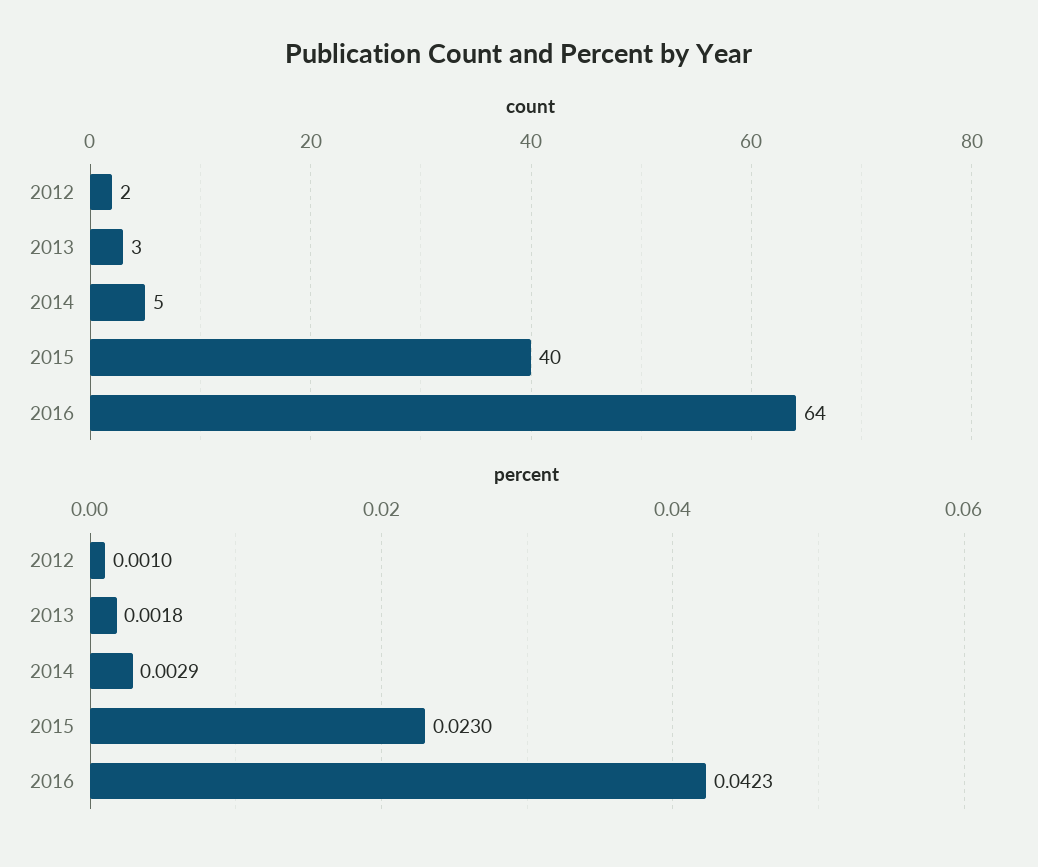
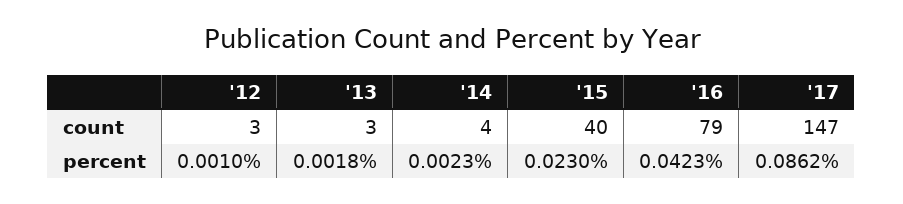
  {
    "count": {
-     "2012": 2,
+     "2012": 3,
      "2013": 3,
-     "2014": 5,
+     "2014": 4,
      "2015": 40,
-     "2016": 64
+     "2016": 79,
+     "'17": 147
    },
    "percent": {
      "2012": 0.001,
      "2013": 0.0018,
-     "2014": 0.0029,
+     "2014": 0.0023,
      "2015": 0.023,
-     "2016": 0.0423
+     "2016": 0.0423,
+     "'17": 0.0862
    }
  }

